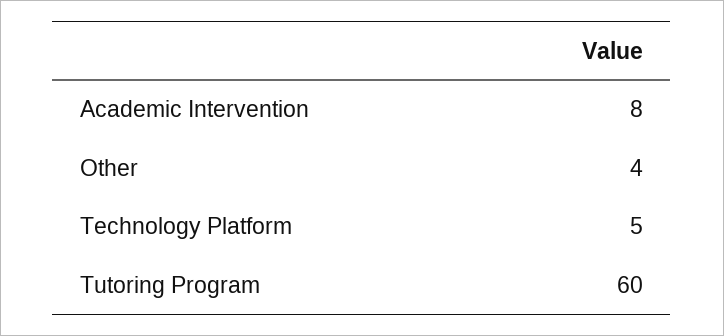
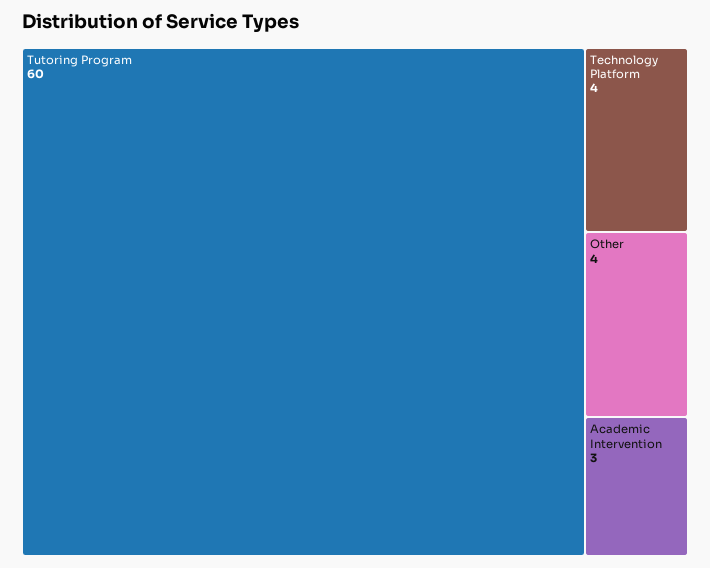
  {
-   "Academic Intervention": 8,
+   "Academic Intervention": 3,
    "Other": 4,
-   "Technology Platform": 5,
+   "Technology Platform": 4,
    "Tutoring Program": 60
  }

